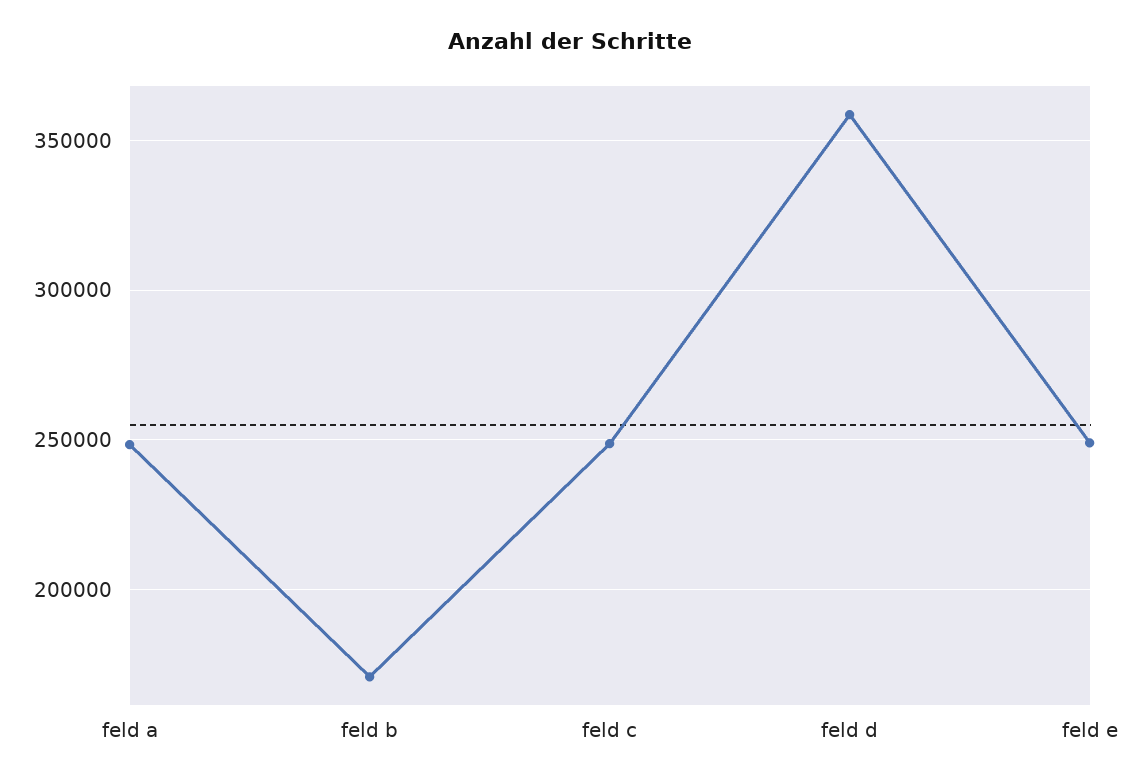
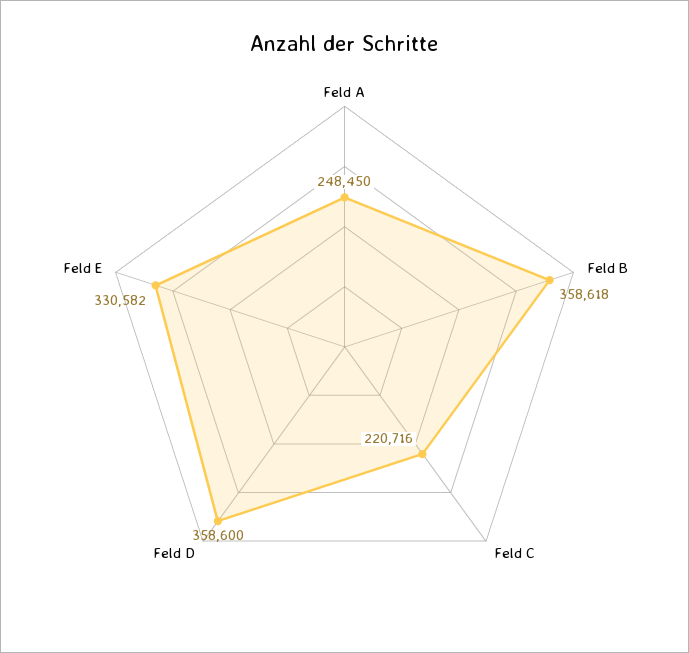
  {
    "feld a": 248450,
-   "feld b": 170000,
+   "feld b": 358618,
-   "feld c": 250000,
+   "feld c": 220716,
    "feld d": 358600,
-   "feld e": 250000
+   "feld e": 330582
  }

